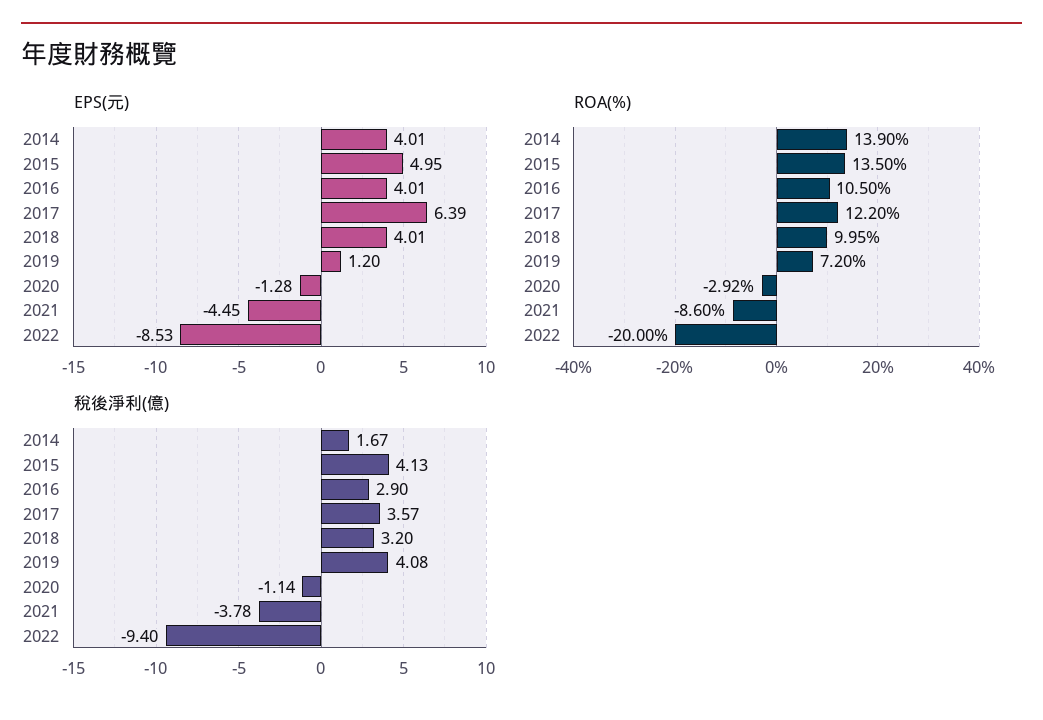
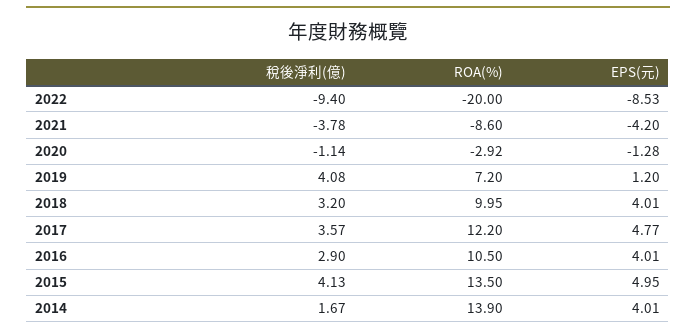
  {
    "EPS(元)": {
      "2014": 4.01,
      "2015": 4.95,
      "2016": 4.01,
-     "2017": 6.39,
+     "2017": 4.77,
      "2018": 4.01,
      "2019": 1.2,
      "2020": -1.28,
-     "2021": -4.45,
+     "2021": -4.2,
      "2022": -8.53
    },
    "ROA(%)": {
      "2014": 13.9,
      "2015": 13.5,
      "2016": 10.5,
      "2017": 12.2,
      "2018": 9.95,
      "2019": 7.2,
      "2020": -2.92,
      "2021": -8.6,
      "2022": -20
    },
    "稅後淨利(億)": {
      "2014": 1.67,
      "2015": 4.13,
      "2016": 2.9,
      "2017": 3.57,
      "2018": 3.2,
      "2019": 4.08,
      "2020": -1.14,
      "2021": -3.78,
      "2022": -9.4
    }
  }

